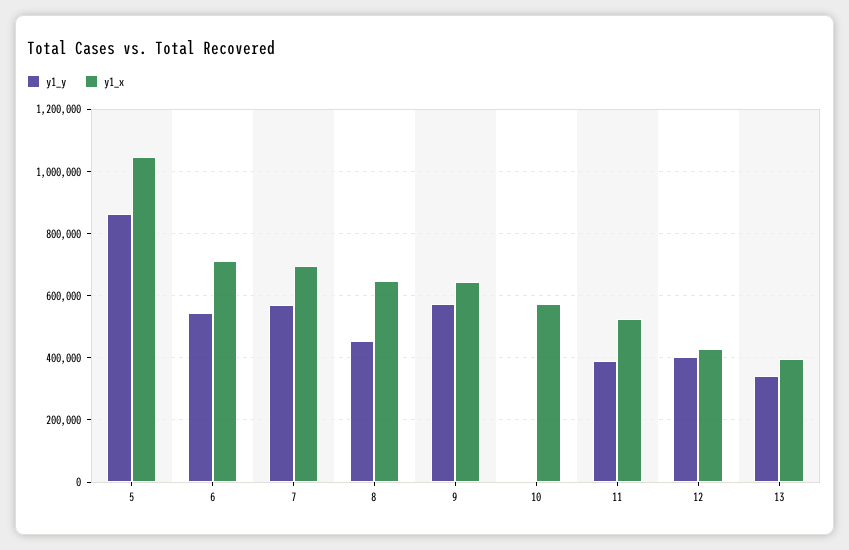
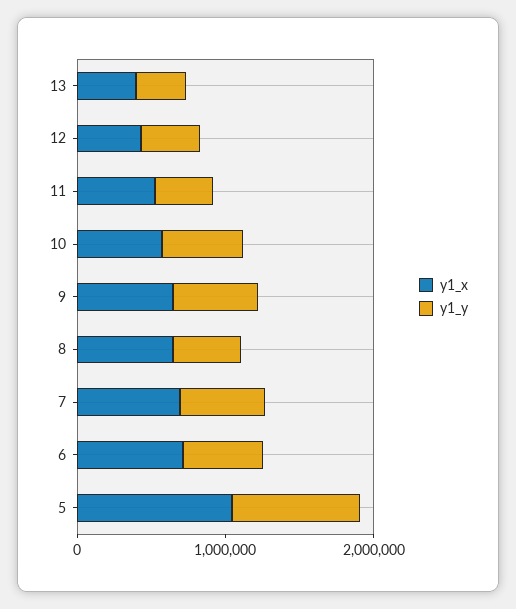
  {
    "y1_y": {
      "5": 860000,
      "6": 540000,
      "7": 560000,
      "8": 460000,
      "9": 580000,
-     "10": 0,
+     "10": 600000,
      "11": 400000,
      "12": 400000,
      "13": 340000
    },
    "y1_x": {
      "5": 1040000,
      "6": 720000,
      "7": 700000,
      "8": 640000,
      "9": 640000,
      "10": 580000,
      "11": 520000,
      "12": 420000,
      "13": 400000
    }
  }

